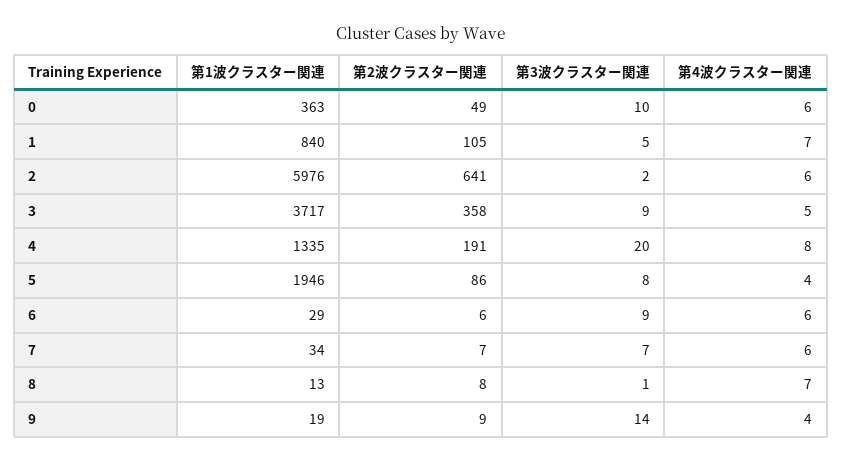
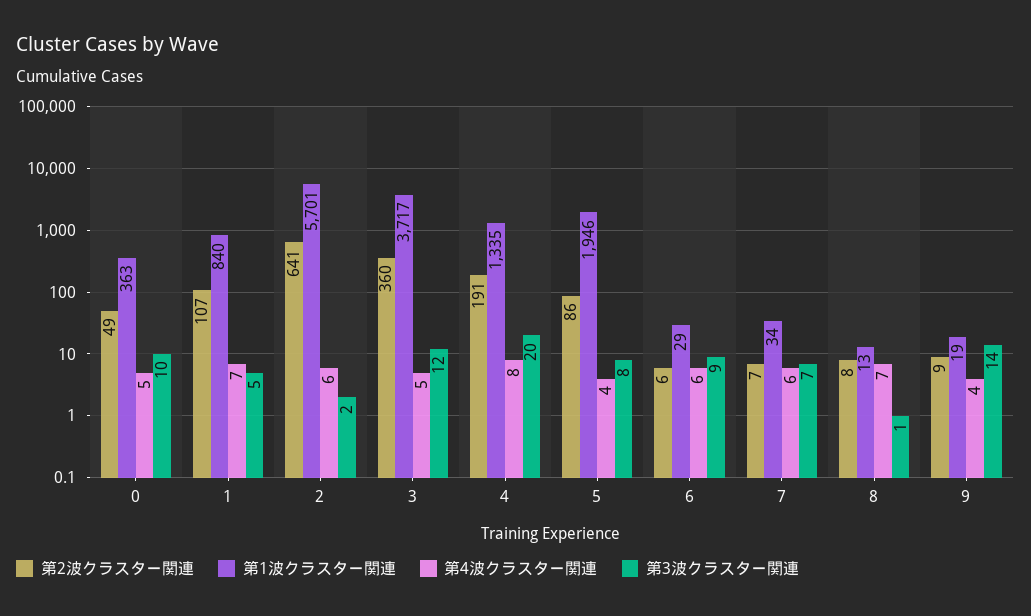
  {
    "第1波クラスター関連": {
      "0": 363,
      "1": 840,
-     "2": 5976,
+     "2": 5701,
      "3": 3717,
      "4": 1335,
      "5": 1946,
      "6": 29,
      "7": 34,
      "8": 13,
      "9": 19
    },
    "第2波クラスター関連": {
      "0": 49,
-     "1": 105,
+     "1": 107,
      "2": 641,
-     "3": 358,
+     "3": 360,
      "4": 191,
      "5": 86,
      "6": 6,
      "7": 7,
      "8": 8,
      "9": 9
    },
    "第3波クラスター関連": {
      "0": 10,
      "1": 5,
      "2": 2,
-     "3": 9,
+     "3": 12,
      "4": 20,
      "5": 8,
      "6": 9,
      "7": 7,
      "8": 1,
      "9": 14
    },
    "第4波クラスター関連": {
-     "0": 6,
+     "0": 5,
      "1": 7,
      "2": 6,
      "3": 5,
      "4": 8,
      "5": 4,
      "6": 6,
      "7": 6,
      "8": 7,
      "9": 4
    }
  }

